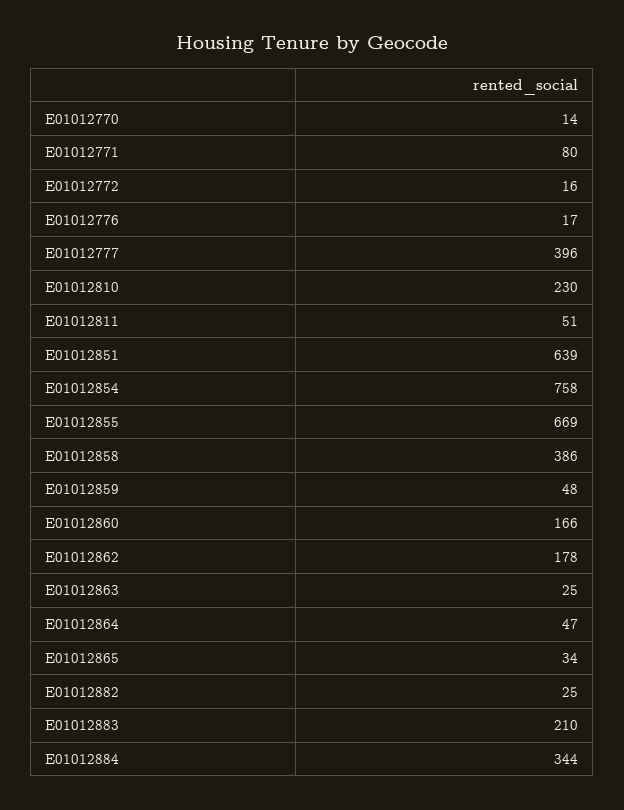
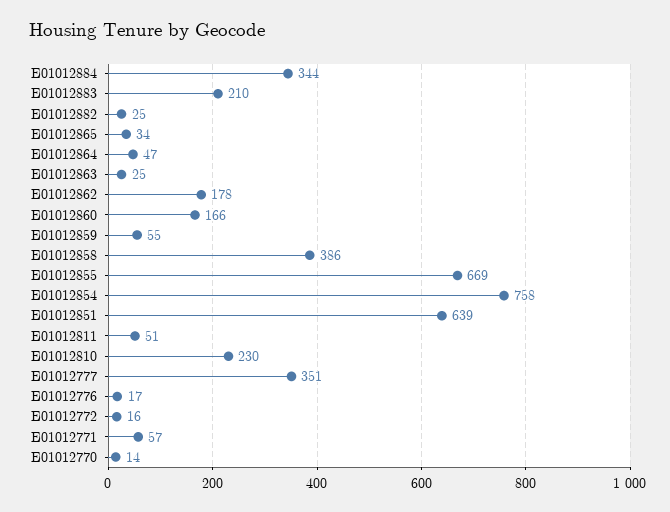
  {
    "E01012770": 14,
-   "E01012771": 80,
+   "E01012771": 57,
    "E01012772": 16,
    "E01012776": 17,
-   "E01012777": 396,
+   "E01012777": 351,
    "E01012810": 230,
    "E01012811": 51,
    "E01012851": 639,
    "E01012854": 758,
    "E01012855": 669,
    "E01012858": 386,
-   "E01012859": 48,
+   "E01012859": 55,
    "E01012860": 166,
    "E01012862": 178,
    "E01012863": 25,
    "E01012864": 47,
    "E01012865": 34,
    "E01012882": 25,
    "E01012883": 210,
    "E01012884": 344
  }

